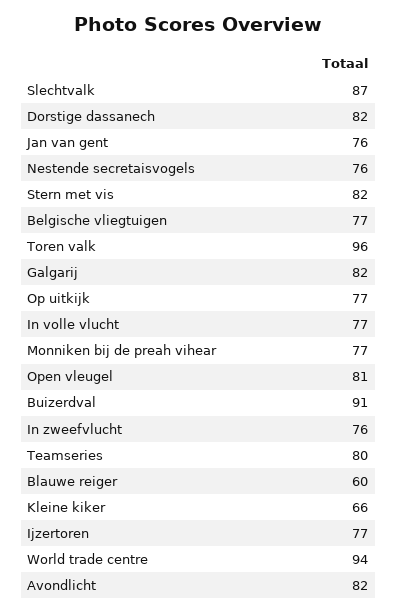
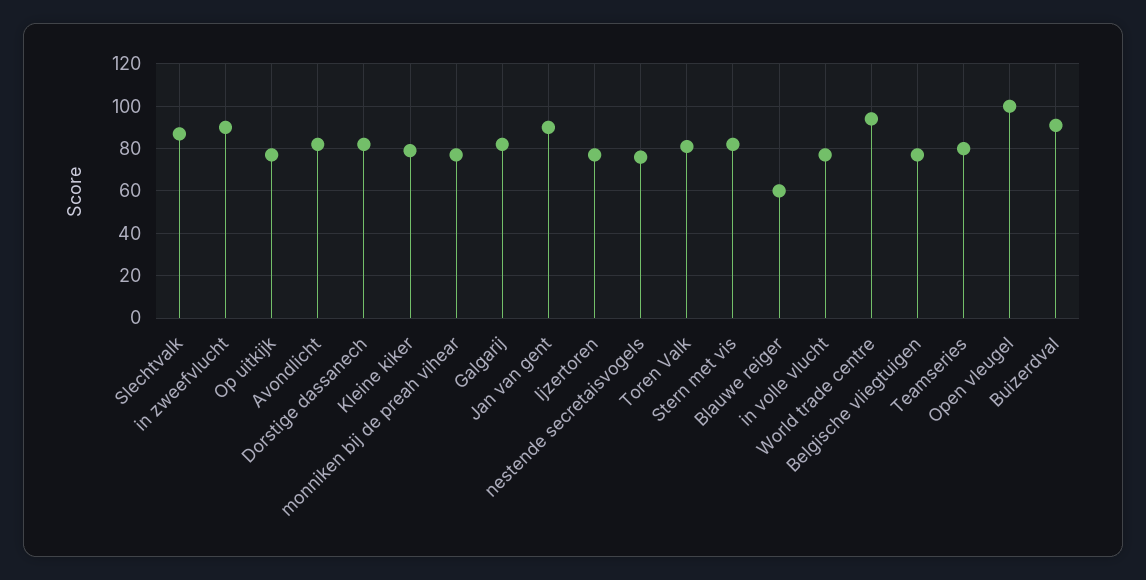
  {
    "Slechtvalk": 87,
    "Dorstige dassanech": 82,
-   "Jan van gent": 76,
+   "Jan van gent": 90,
    "Nestende secretaisvogels": 76,
    "Stern met vis": 82,
    "Belgische vliegtuigen": 77,
-   "Toren valk": 96,
+   "Toren valk": 80,
    "Galgarij": 82,
    "Op uitkijk": 77,
    "In volle vlucht": 77,
    "Monniken bij de preah vihear": 77,
-   "Open vleugel": 81,
+   "Open vleugel": 100,
    "Buizerdval": 91,
-   "In zweefvlucht": 76,
+   "In zweefvlucht": 90,
    "Teamseries": 80,
    "Blauwe reiger": 60,
-   "Kleine kiker": 66,
+   "Kleine kiker": 80,
    "Ijzertoren": 77,
    "World trade centre": 94,
    "Avondlicht": 82
  }

